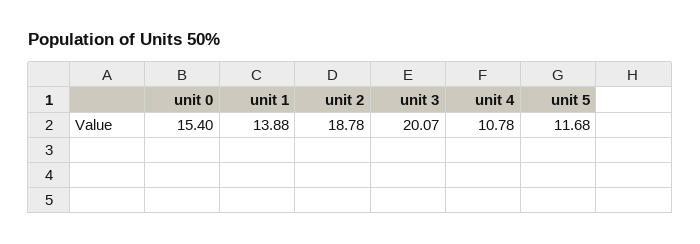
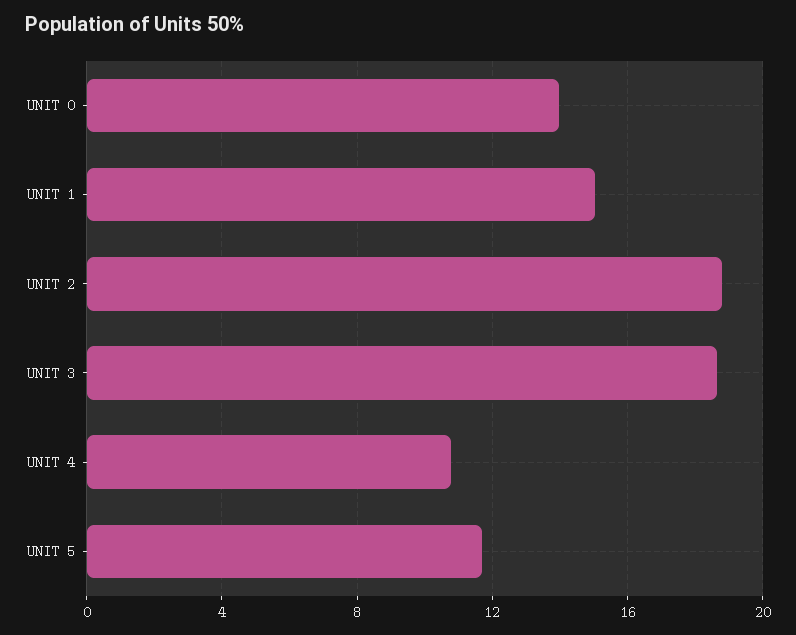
  {
-   "unit 0": 15.4,
+   "unit 0": 14,
-   "unit 1": 13.88,
+   "unit 1": 15,
    "unit 2": 18.78,
-   "unit 3": 20.07,
+   "unit 3": 18.5,
    "unit 4": 10.78,
    "unit 5": 11.68
  }

